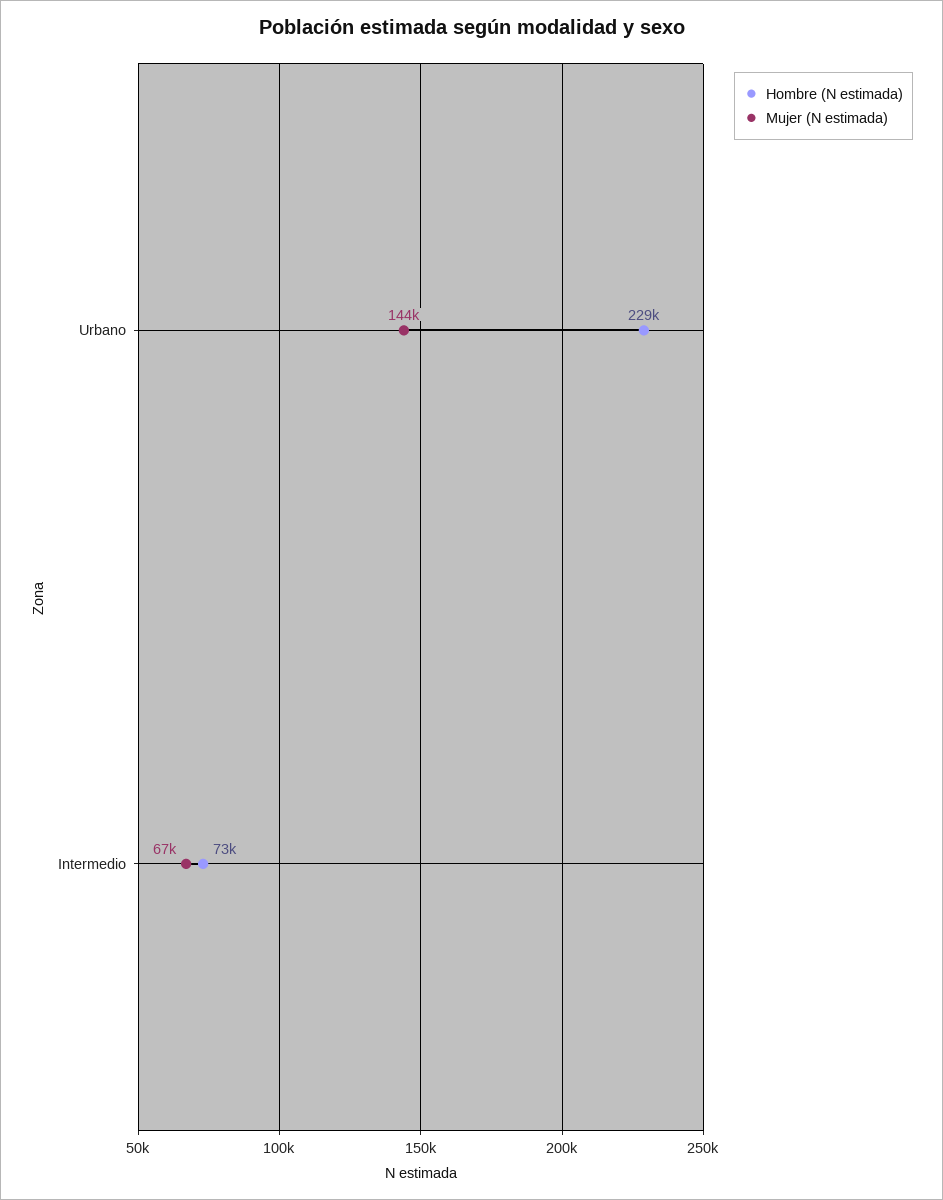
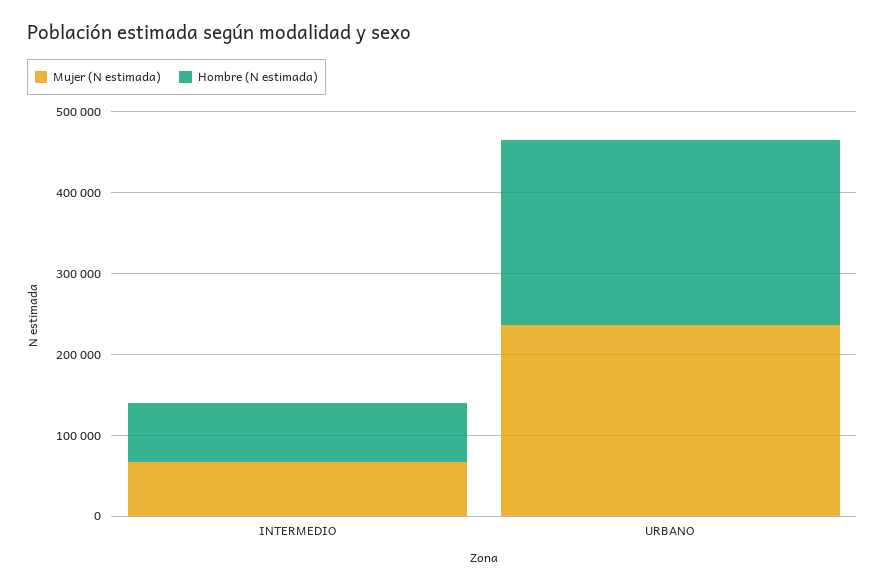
  {
    "Hombre (N estimada)": {
      "Urbano": 229000,
      "Intermedio": 73000
    },
    "Mujer (N estimada)": {
-     "Urbano": 144000,
+     "Urbano": 240000,
      "Intermedio": 67000
    }
  }

